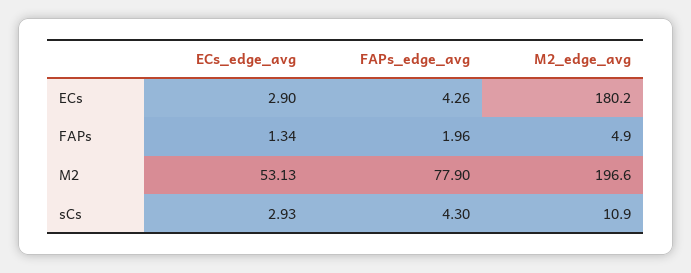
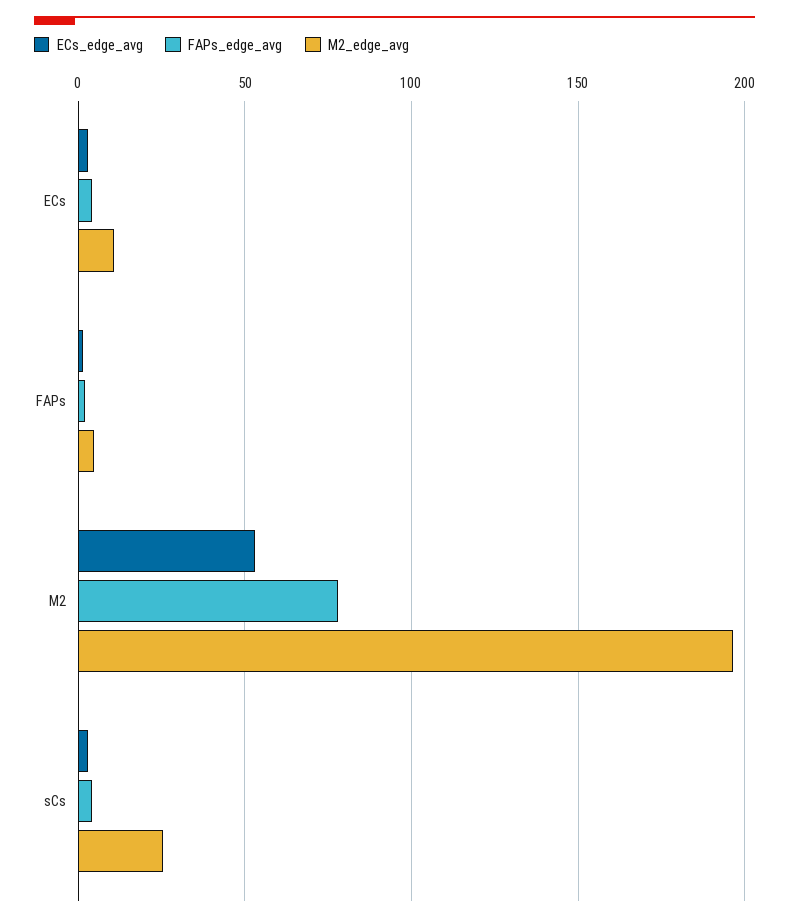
  {
    "ECs_edge_avg": {
      "ECs": 2.9,
      "FAPs": 1.34,
      "M2": 53.13,
      "sCs": 2.93
    },
    "FAPs_edge_avg": {
      "ECs": 4.26,
      "FAPs": 1.96,
      "M2": 77.9,
      "sCs": 4.3
    },
    "M2_edge_avg": {
-     "ECs": 180.2,
+     "ECs": 10,
      "FAPs": 4.9,
      "M2": 196.6,
-     "sCs": 10.9
+     "sCs": 25
    }
  }

